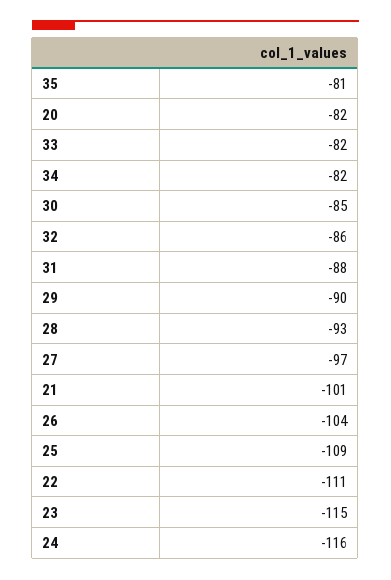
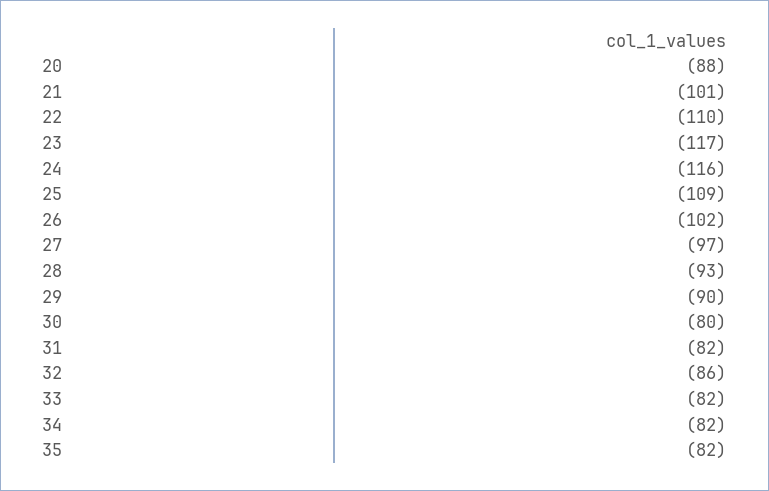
  {
-   "35": -81,
+   "35": -82,
-   "20": -82,
+   "20": -88,
    "33": -82,
    "34": -82,
-   "30": -85,
+   "30": -80,
    "32": -86,
-   "31": -88,
+   "31": -82,
    "29": -90,
    "28": -93,
    "27": -97,
    "21": -101,
-   "26": -104,
+   "26": -102,
    "25": -109,
-   "22": -111,
+   "22": -110,
-   "23": -115,
+   "23": -117,
    "24": -116
  }

